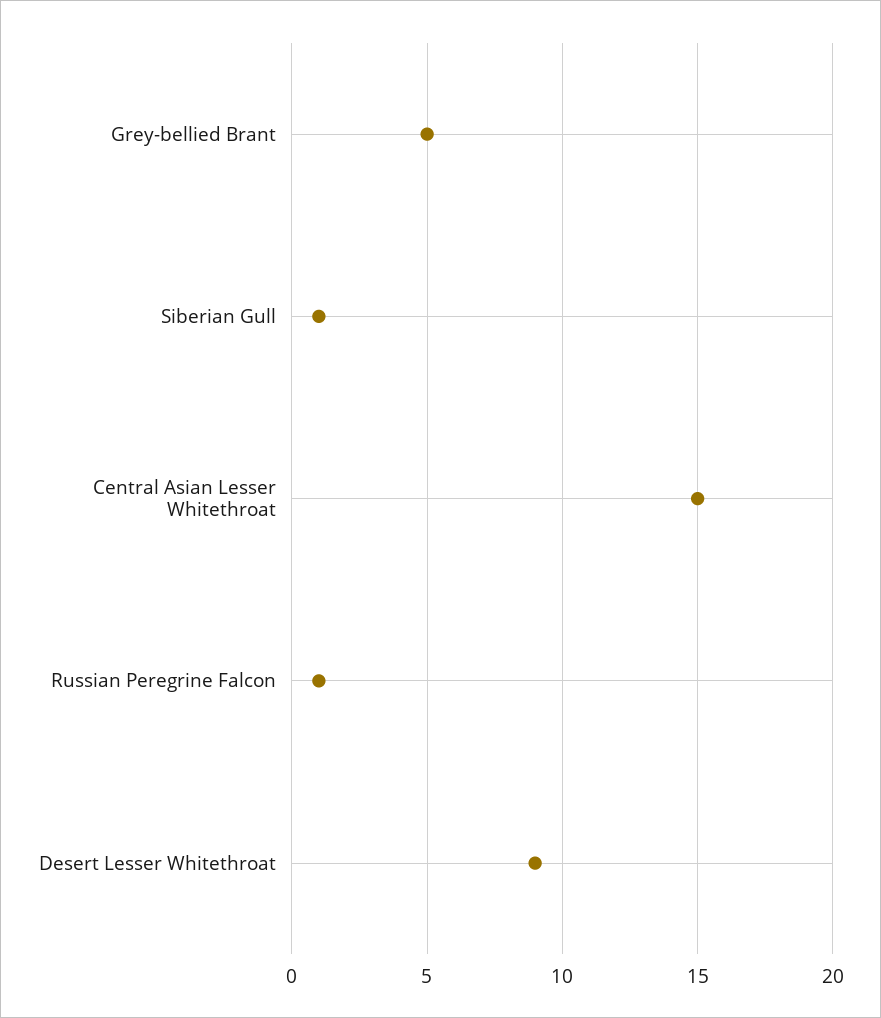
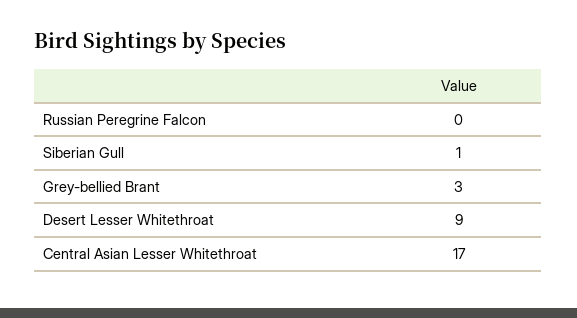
  {
-   "Grey-bellied Brant": 5,
+   "Grey-bellied Brant": 3,
    "Siberian Gull": 1,
-   "Central Asian Lesser Whitethroat": 15,
+   "Central Asian Lesser Whitethroat": 17,
-   "Russian Peregrine Falcon": 1,
+   "Russian Peregrine Falcon": 0,
    "Desert Lesser Whitethroat": 9
  }

